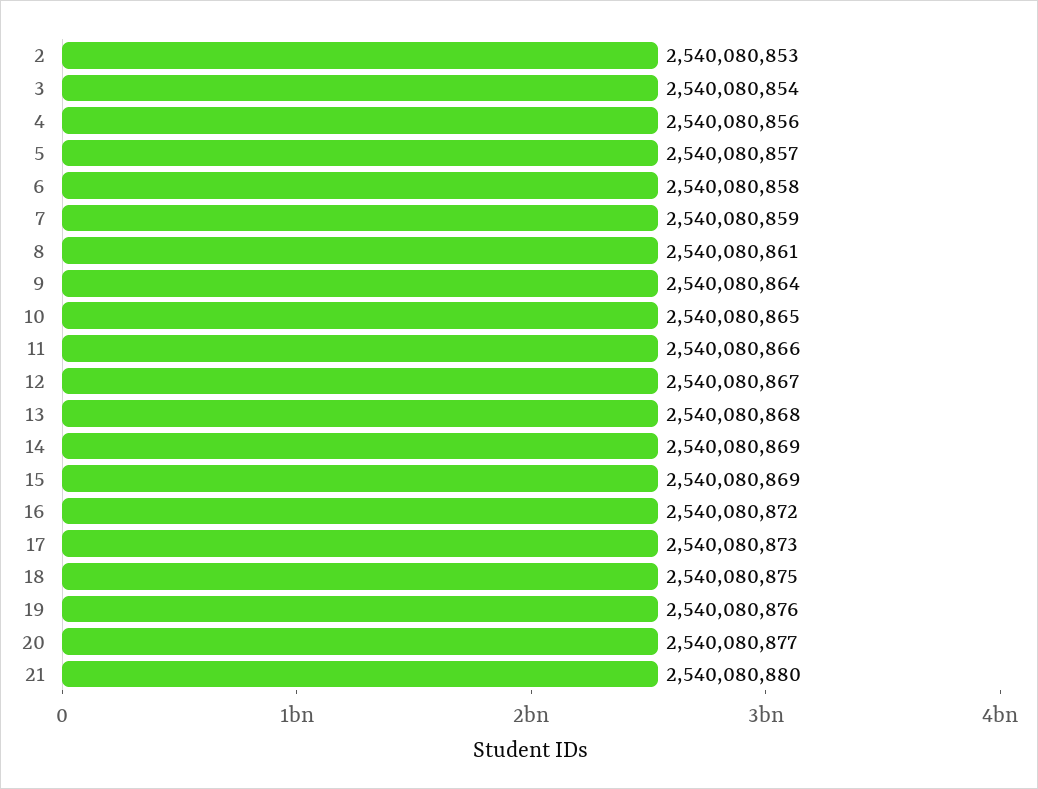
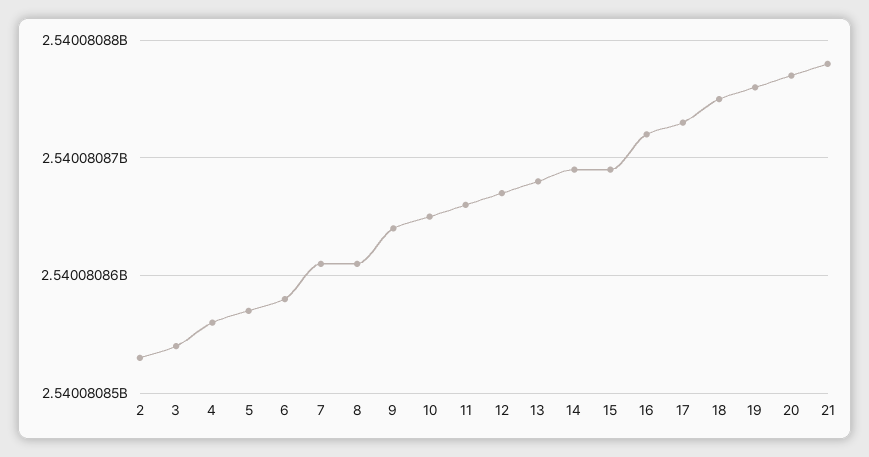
  {
    "2": 2540080853,
    "3": 2540080854,
    "4": 2540080856,
    "5": 2540080857,
    "6": 2540080858,
-   "7": 2540080859,
+   "7": 2540080861,
    "8": 2540080861,
    "9": 2540080864,
    "10": 2540080865,
    "11": 2540080866,
    "12": 2540080867,
    "13": 2540080868,
    "14": 2540080869,
    "15": 2540080869,
    "16": 2540080872,
    "17": 2540080873,
    "18": 2540080875,
    "19": 2540080876,
    "20": 2540080877,
-   "21": 2540080880
+   "21": 2540080878
  }

